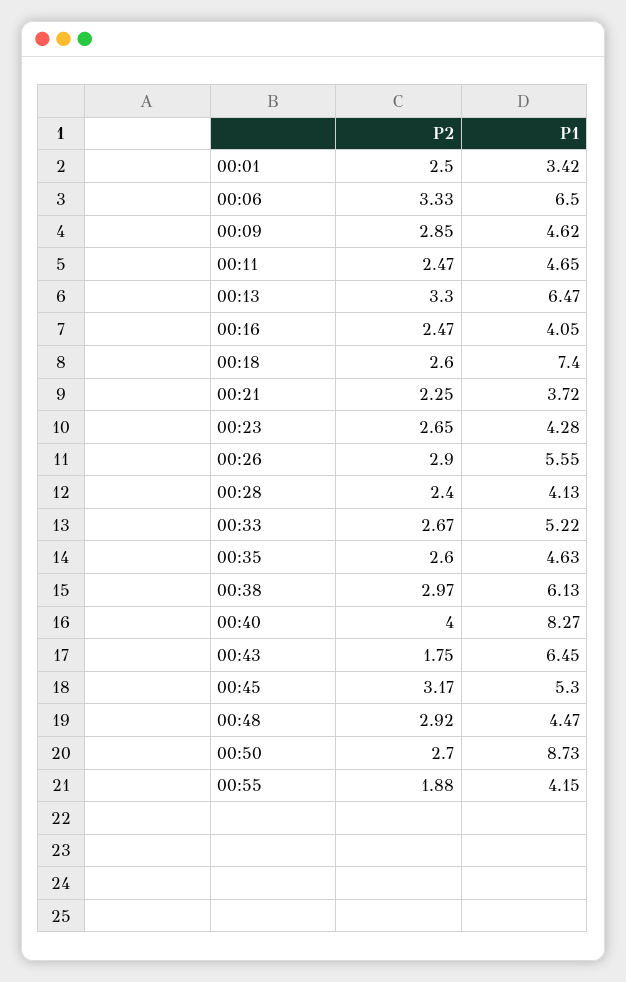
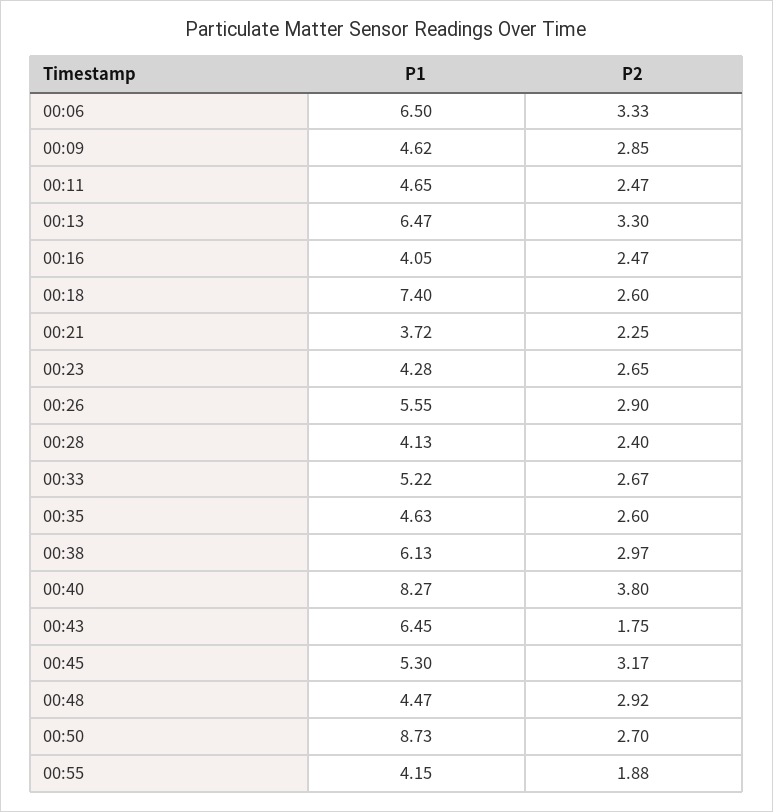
  {
    "P2": {
-     "00:01": 2.5,
      "00:06": 3.33,
      "00:09": 2.85,
      "00:11": 2.47,
      "00:13": 3.3,
      "00:16": 2.47,
      "00:18": 2.6,
      "00:21": 2.25,
      "00:23": 2.65,
      "00:26": 2.9,
      "00:28": 2.4,
      "00:33": 2.67,
      "00:35": 2.6,
      "00:38": 2.97,
-     "00:40": 4,
+     "00:40": 3.8,
      "00:43": 1.75,
      "00:45": 3.17,
      "00:48": 2.92,
      "00:50": 2.7,
      "00:55": 1.88
    },
    "P1": {
-     "00:01": 3.42,
      "00:06": 6.5,
      "00:09": 4.62,
      "00:11": 4.65,
      "00:13": 6.47,
      "00:16": 4.05,
      "00:18": 7.4,
      "00:21": 3.72,
      "00:23": 4.28,
      "00:26": 5.55,
      "00:28": 4.13,
      "00:33": 5.22,
      "00:35": 4.63,
      "00:38": 6.13,
      "00:40": 8.27,
      "00:43": 6.45,
      "00:45": 5.3,
      "00:48": 4.47,
      "00:50": 8.73,
      "00:55": 4.15
    }
  }

